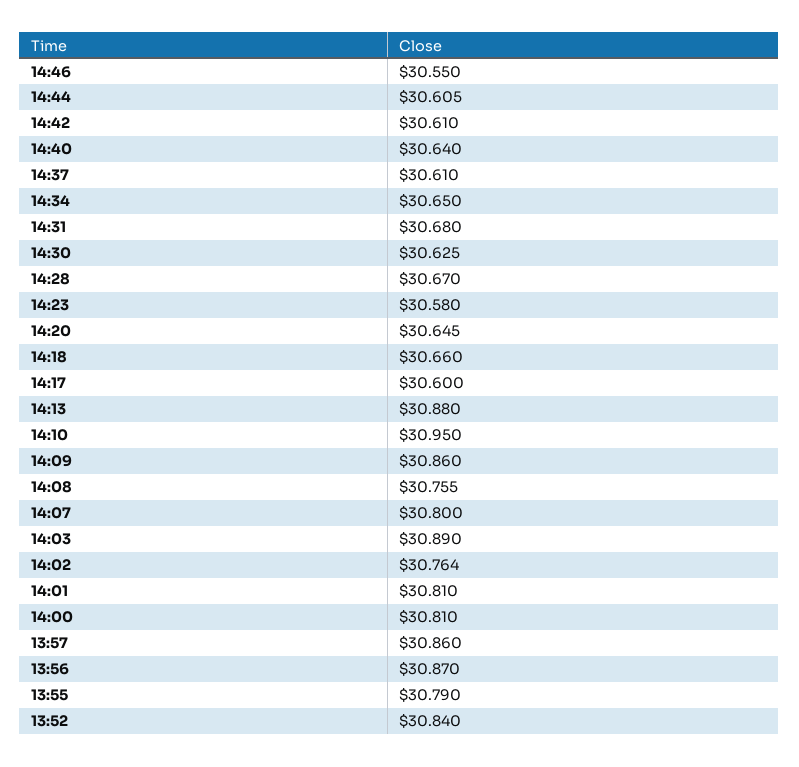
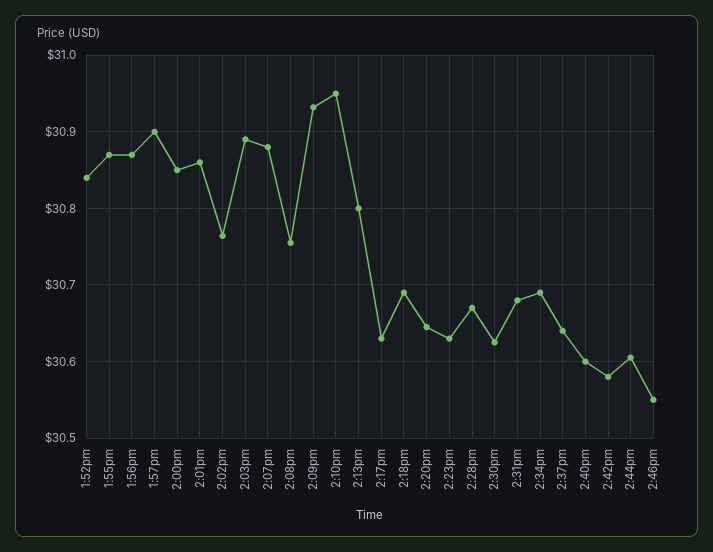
  {
    "14:46": 30.55,
    "14:44": 30.605,
-   "14:42": 30.61,
+   "14:42": 30.58,
-   "14:40": 30.64,
+   "14:40": 30.6,
-   "14:37": 30.61,
+   "14:37": 30.64,
-   "14:34": 30.65,
+   "14:34": 30.69,
    "14:31": 30.68,
    "14:30": 30.625,
    "14:28": 30.67,
-   "14:23": 30.58,
+   "14:23": 30.63,
    "14:20": 30.645,
-   "14:18": 30.66,
+   "14:18": 30.69,
-   "14:17": 30.6,
+   "14:17": 30.63,
-   "14:13": 30.88,
+   "14:13": 30.8,
    "14:10": 30.95,
-   "14:09": 30.86,
+   "14:09": 30.93,
    "14:08": 30.755,
-   "14:07": 30.8,
+   "14:07": 30.88,
    "14:03": 30.89,
    "14:02": 30.764,
-   "14:01": 30.81,
+   "14:01": 30.86,
-   "14:00": 30.81,
+   "14:00": 30.85,
-   "13:57": 30.86,
+   "13:57": 30.9,
    "13:56": 30.87,
-   "13:55": 30.79,
+   "13:55": 30.87,
    "13:52": 30.84
  }

